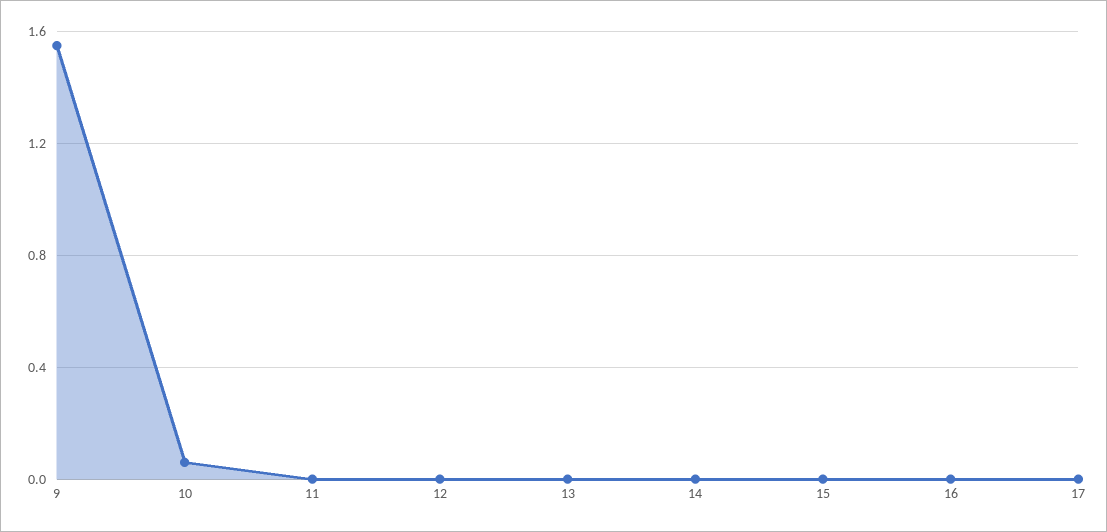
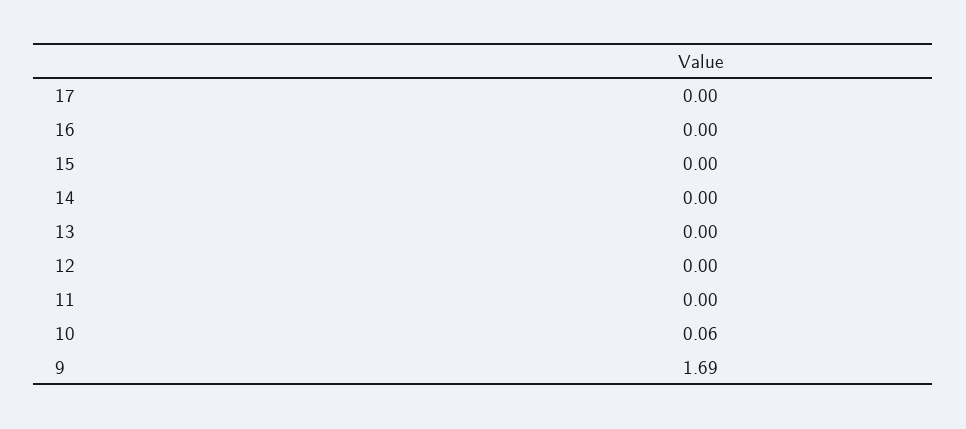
  {
-   "9": 1.55,
+   "9": 1.69,
    "10": 0.06,
    "11": 0,
    "12": 0,
    "13": 0,
    "14": 0,
    "15": 0,
    "16": 0,
    "17": 0
  }

